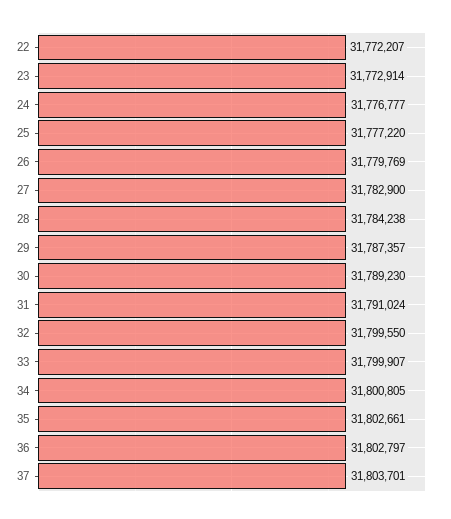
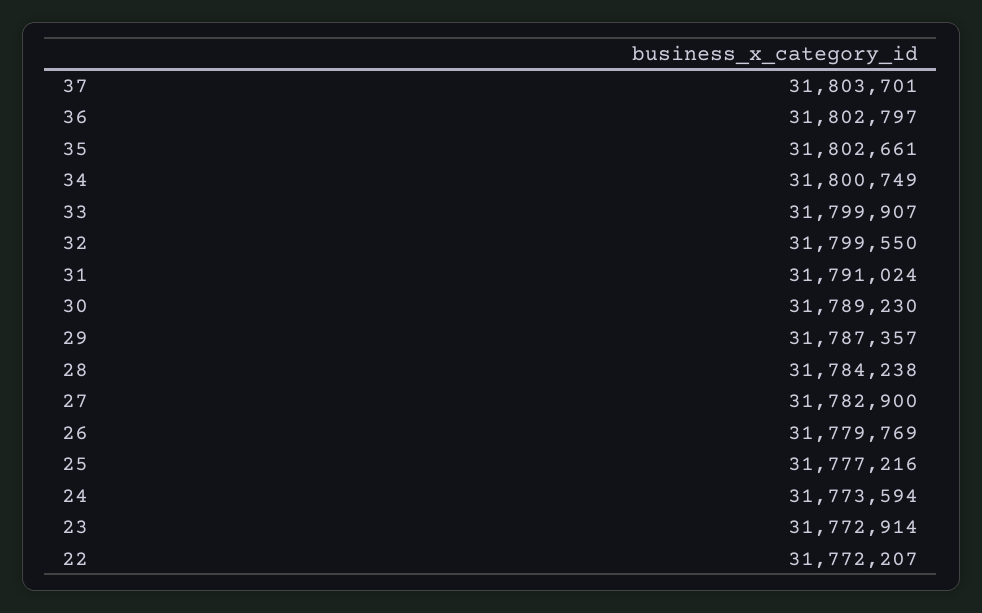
  {
    "22": 31772207,
    "23": 31772914,
-   "24": 31776777,
+   "24": 31773594,
-   "25": 31777220,
+   "25": 31777216,
    "26": 31779769,
    "27": 31782900,
    "28": 31784238,
    "29": 31787357,
    "30": 31789230,
    "31": 31791024,
    "32": 31799550,
    "33": 31799907,
-   "34": 31800805,
+   "34": 31800749,
    "35": 31802661,
    "36": 31802797,
    "37": 31803701
  }

